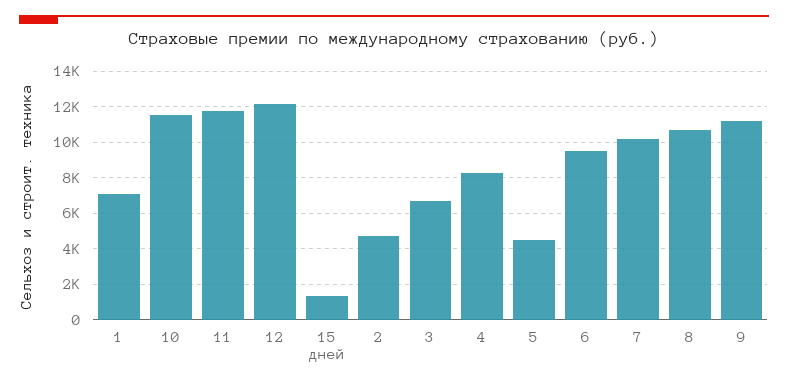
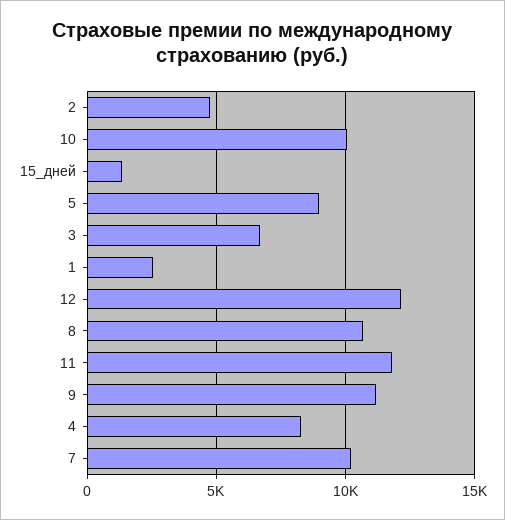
  {
-   "1": 7000,
+   "1": 2500,
-   "10": 11500,
+   "10": 10000,
    "11": 12000,
    "12": 12000,
    "15 дней": 1500,
    "2": 4500,
    "3": 6500,
    "4": 8500,
-   "5": 4500,
+   "5": 9000,
-   "6": 9500,
    "7": 10000,
    "8": 10500,
    "9": 11000
  }

